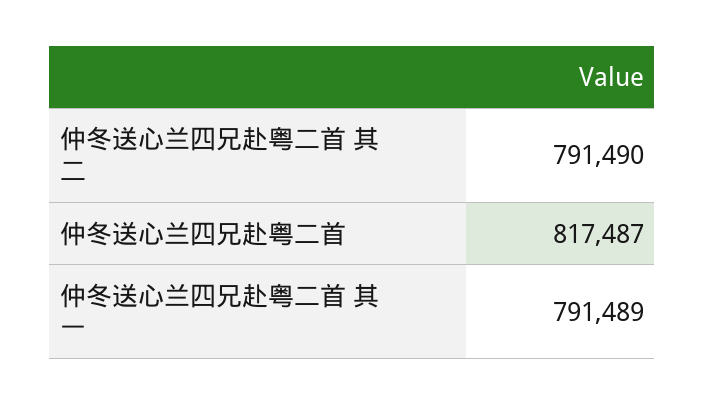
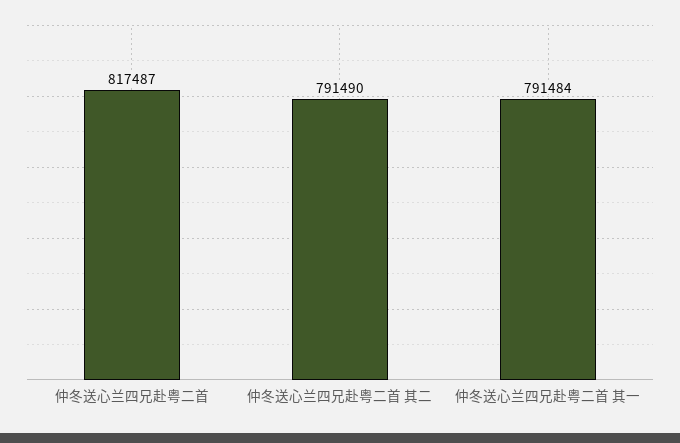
  {
    "仲冬送心兰四兄赴粤二首 其二": 791490,
    "仲冬送心兰四兄赴粤二首": 817487,
-   "仲冬送心兰四兄赴粤二首 其一": 791489
+   "仲冬送心兰四兄赴粤二首 其一": 791484
  }

